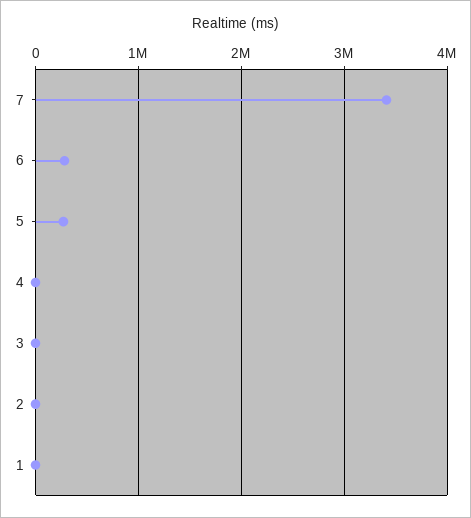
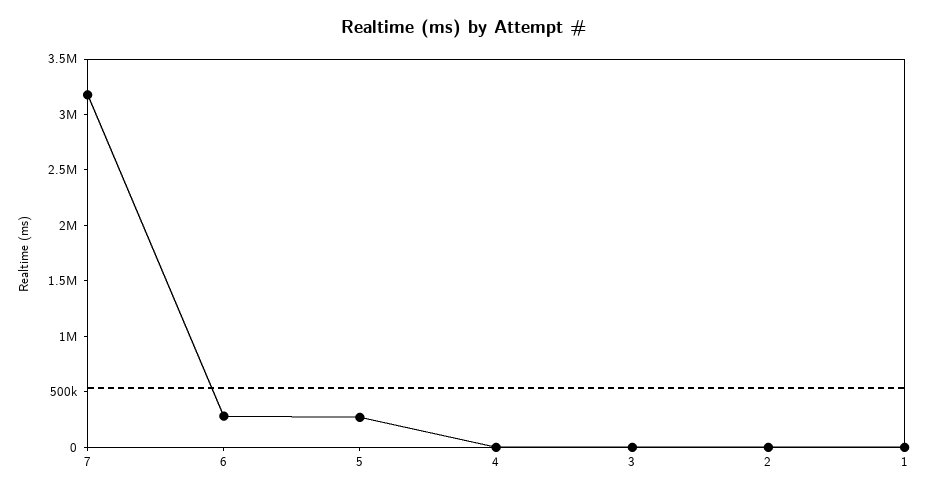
  {
-   "7": 3400000,
+   "7": 3200000,
    "6": 300000,
    "5": 300000,
    "4": 0,
    "3": 0,
    "2": 0,
    "1": 0
  }

